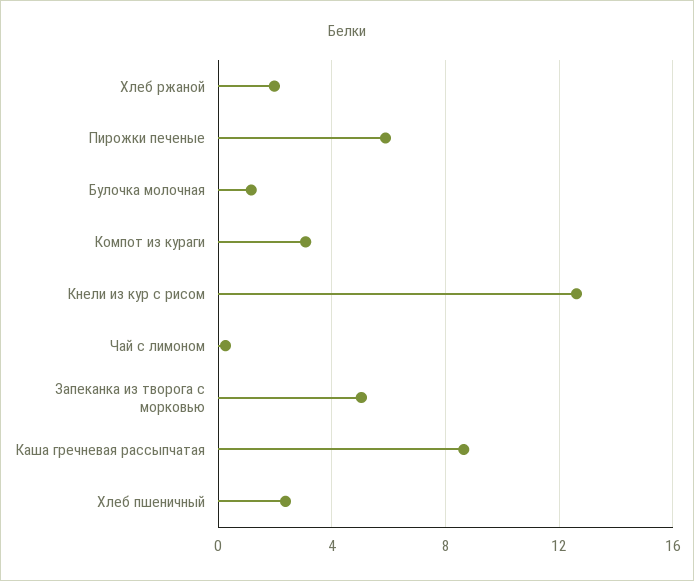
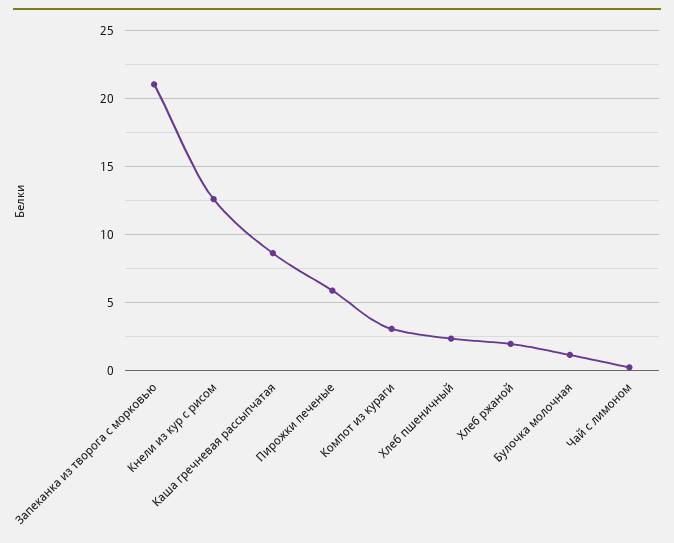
  {
    "Хлеб ржаной": 2,
    "Пирожки печеные": 6,
    "Булочка молочная": 1,
    "Компот из кураги": 3,
    "Кнели из кур с рисом": 12.5,
    "Чай с лимоном": 0.5,
-   "Запеканка из творога с морковью": 5,
+   "Запеканка из творога с морковью": 21,
    "Каша гречневая рассыпчатая": 8.5,
    "Хлеб пшеничный": 2.5
  }

